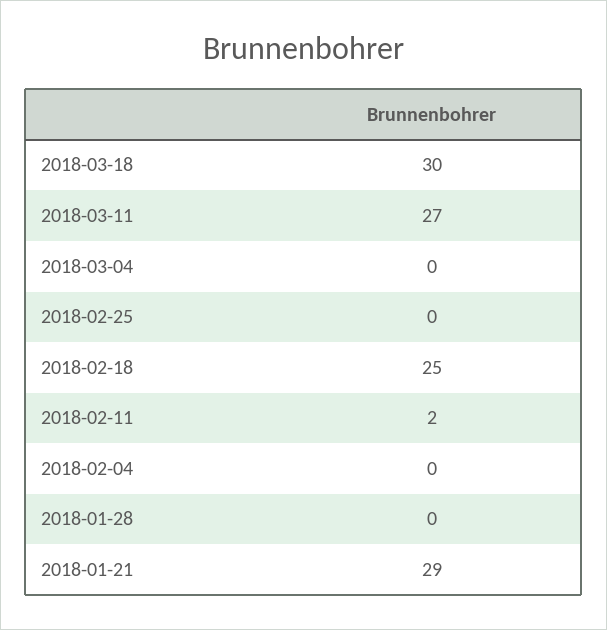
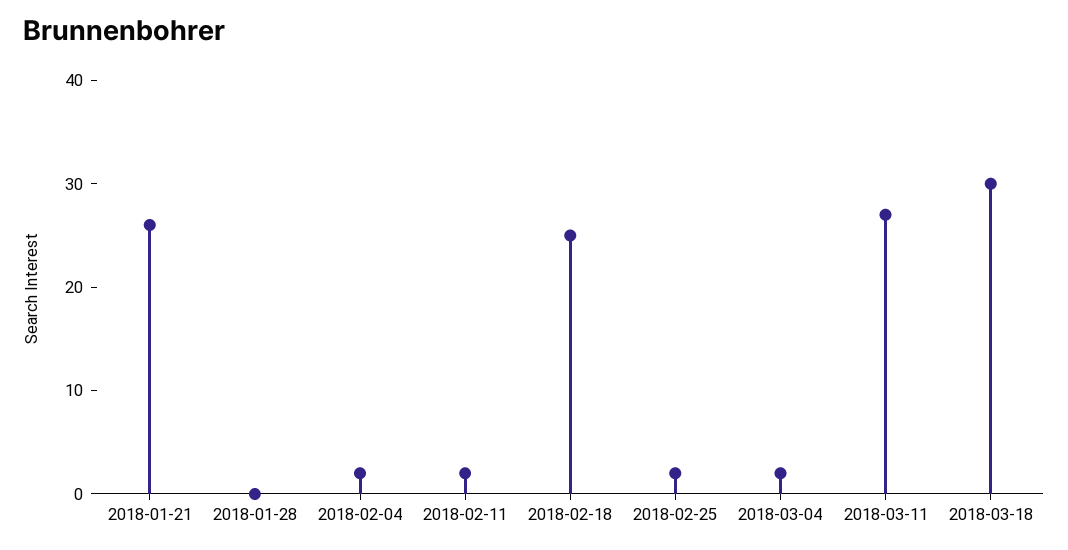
  {
    "2018-03-18": 30,
    "2018-03-11": 27,
-   "2018-03-04": 0,
+   "2018-03-04": 2,
-   "2018-02-25": 0,
+   "2018-02-25": 2,
    "2018-02-18": 25,
    "2018-02-11": 2,
-   "2018-02-04": 0,
+   "2018-02-04": 2,
    "2018-01-28": 0,
-   "2018-01-21": 29
+   "2018-01-21": 26
  }

